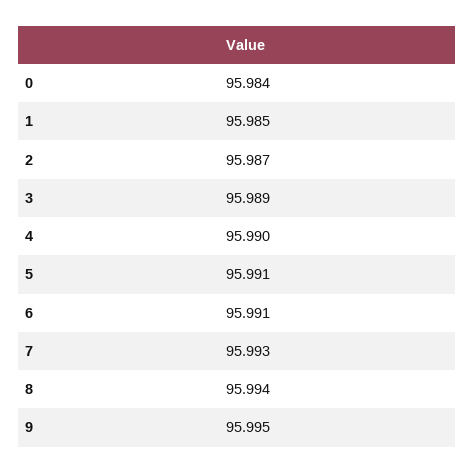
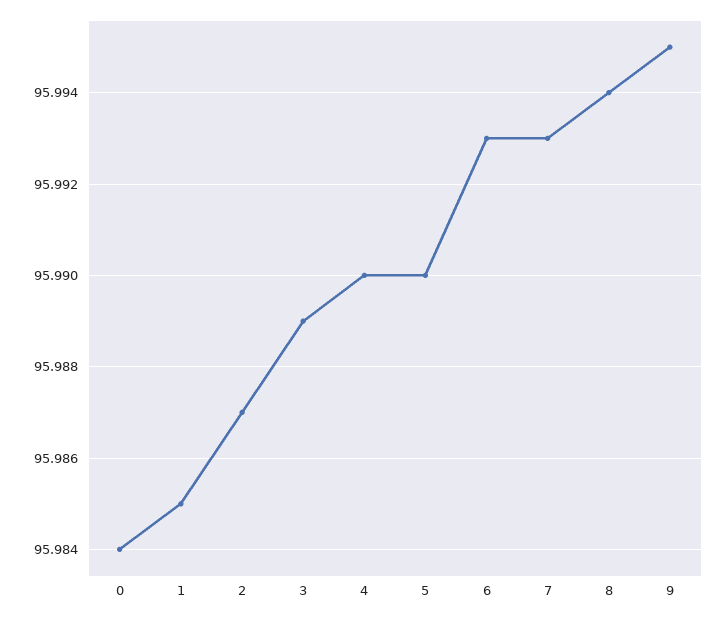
  {
    "0": 95.984,
    "1": 95.985,
    "2": 95.987,
    "3": 95.989,
    "4": 95.99,
-   "5": 95.991,
+   "5": 95.99,
-   "6": 95.991,
+   "6": 95.993,
    "7": 95.993,
    "8": 95.994,
    "9": 95.995
  }

